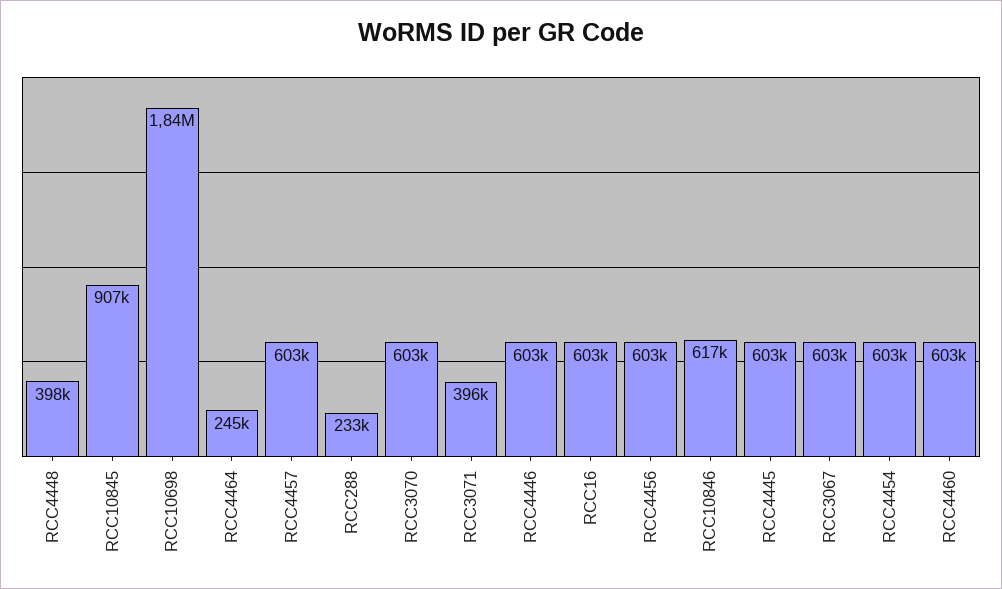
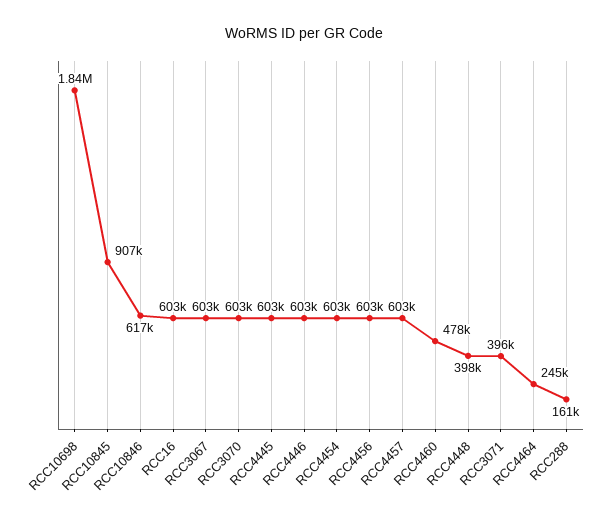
  {
    "RCC4448": 398000,
    "RCC10845": 907000,
    "RCC10698": 1840000,
    "RCC4464": 245000,
    "RCC4457": 603000,
-   "RCC288": 233000,
+   "RCC288": 161000,
    "RCC3070": 603000,
    "RCC3071": 396000,
    "RCC4446": 603000,
    "RCC16": 603000,
    "RCC4456": 603000,
    "RCC10846": 617000,
    "RCC4445": 603000,
    "RCC3067": 603000,
    "RCC4454": 603000,
-   "RCC4460": 603000
+   "RCC4460": 478000
  }

